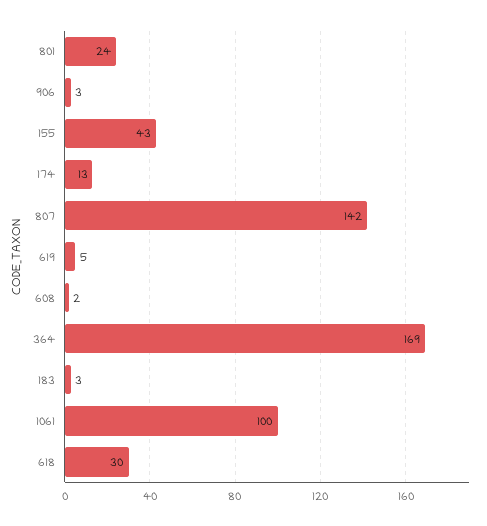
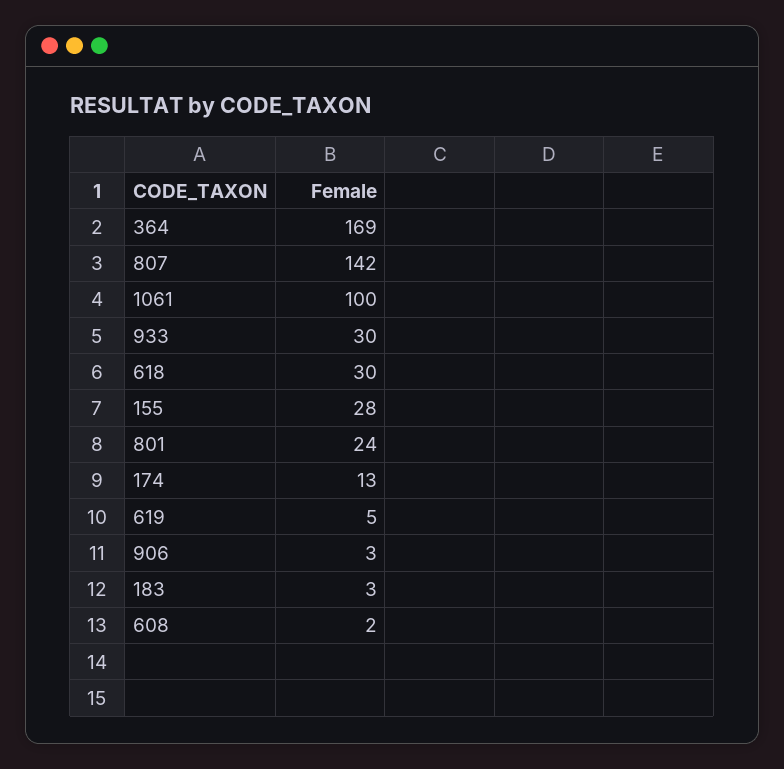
  {
    "801": 24,
    "906": 3,
-   "155": 43,
+   "155": 28,
    "174": 13,
    "807": 142,
    "619": 5,
    "608": 2,
    "364": 169,
    "183": 3,
    "1061": 100,
-   "618": 30
+   "618": 30,
+   "933": 30
  }

